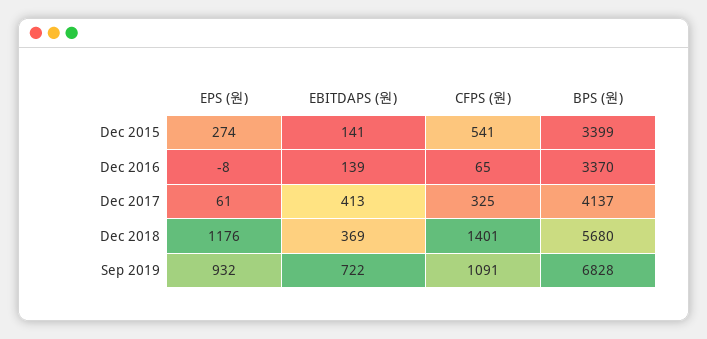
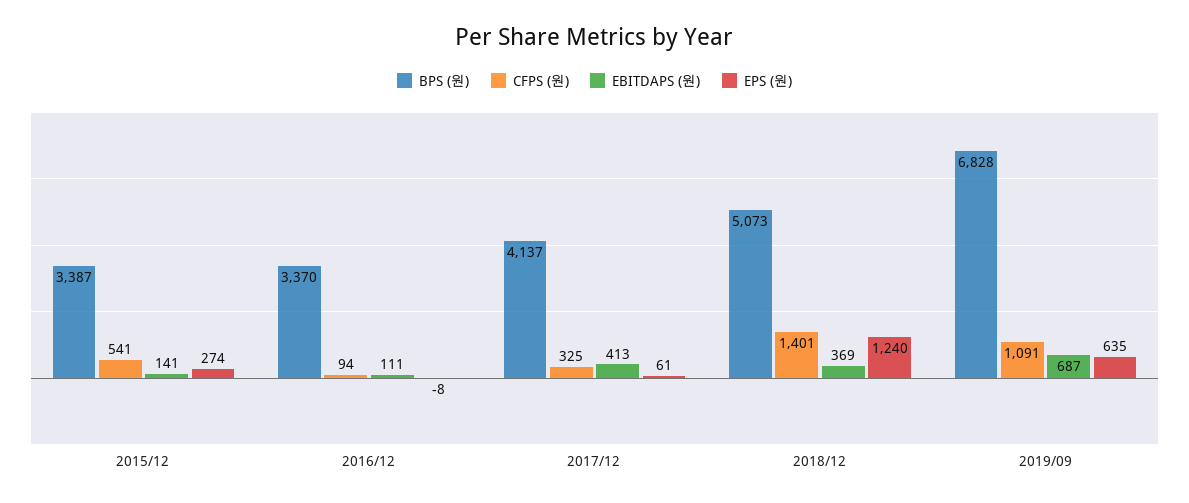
  {
    "EPS (원)": {
      "Dec 2015": 274,
      "Dec 2016": -8,
      "Dec 2017": 61,
-     "Dec 2018": 1176,
+     "Dec 2018": 1240,
-     "Sep 2019": 932
+     "Sep 2019": 635
    },
    "EBITDAPS (원)": {
      "Dec 2015": 141,
-     "Dec 2016": 139,
+     "Dec 2016": 111,
      "Dec 2017": 413,
      "Dec 2018": 369,
-     "Sep 2019": 722
+     "Sep 2019": 687
    },
    "CFPS (원)": {
      "Dec 2015": 541,
-     "Dec 2016": 65,
+     "Dec 2016": 94,
      "Dec 2017": 325,
      "Dec 2018": 1401,
      "Sep 2019": 1091
    },
    "BPS (원)": {
-     "Dec 2015": 3399,
+     "Dec 2015": 3387,
      "Dec 2016": 3370,
      "Dec 2017": 4137,
-     "Dec 2018": 5680,
+     "Dec 2018": 5073,
      "Sep 2019": 6828
    }
  }

